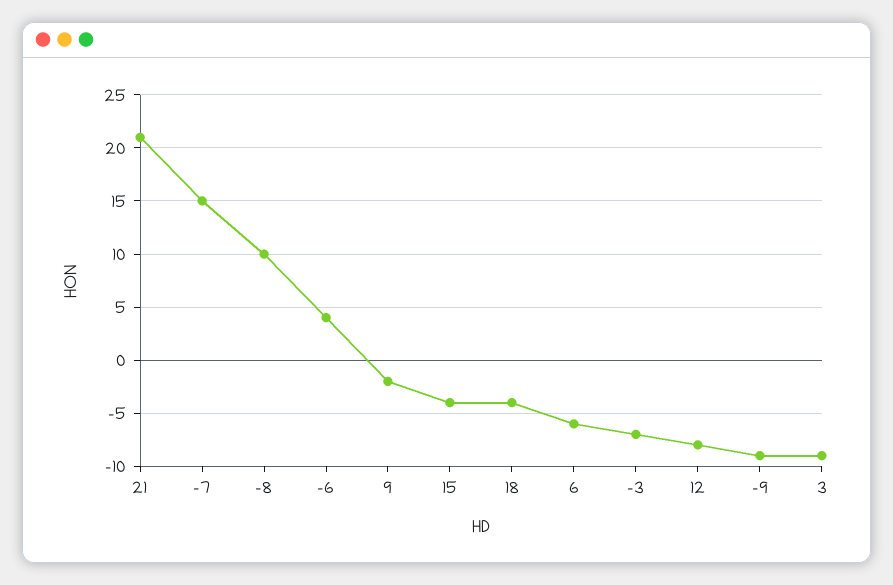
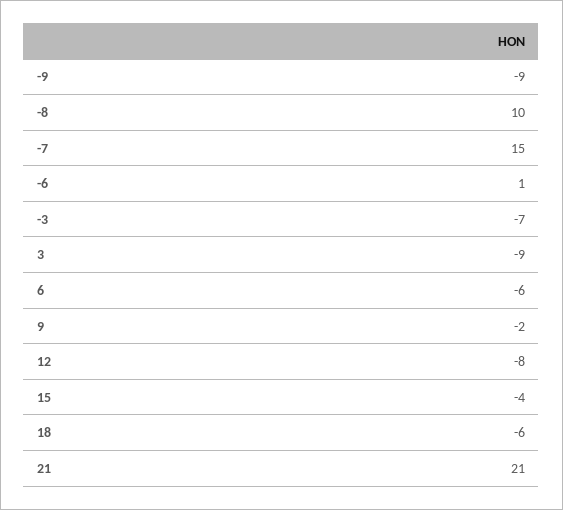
  {
    "21": 21,
    "-7": 15,
    "-8": 10,
-   "-6": 4,
+   "-6": 1,
    "9": -2,
    "15": -4,
-   "18": -4,
+   "18": -6,
    "6": -6,
    "-3": -7,
    "12": -8,
    "-9": -9,
    "3": -9
  }

